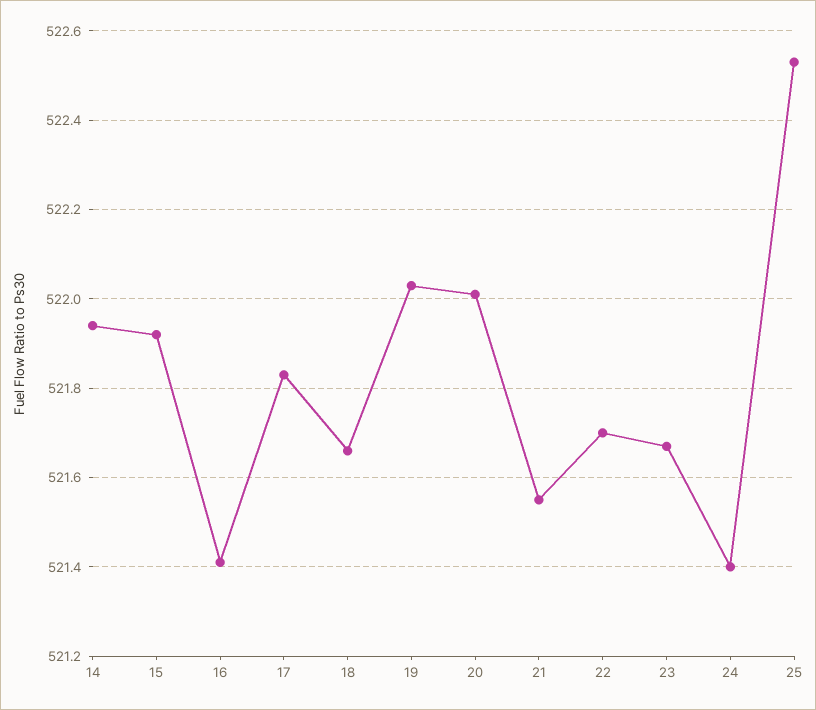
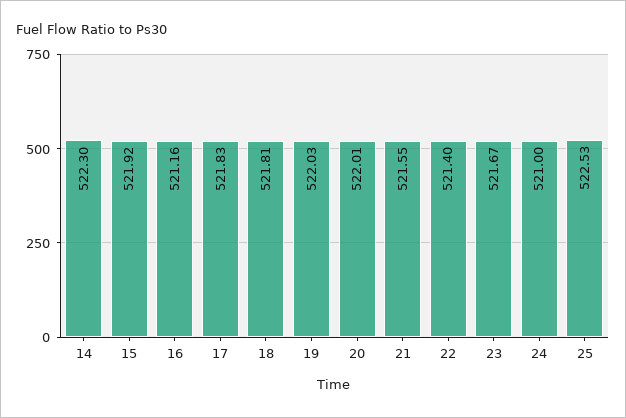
  {
-   "14": 521.95,
+   "14": 522.3,
    "15": 521.92,
-   "16": 521.4,
+   "16": 521.16,
    "17": 521.83,
-   "18": 521.65,
+   "18": 521.81,
    "19": 522.03,
    "20": 522.01,
    "21": 521.55,
-   "22": 521.7,
+   "22": 521.4,
    "23": 521.67,
-   "24": 521.4,
+   "24": 521,
    "25": 522.53
  }

